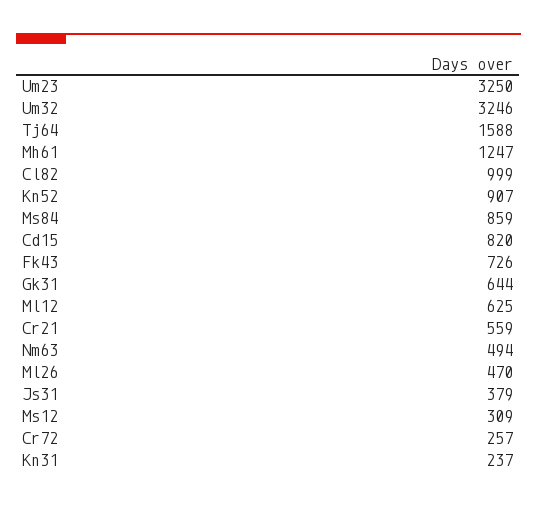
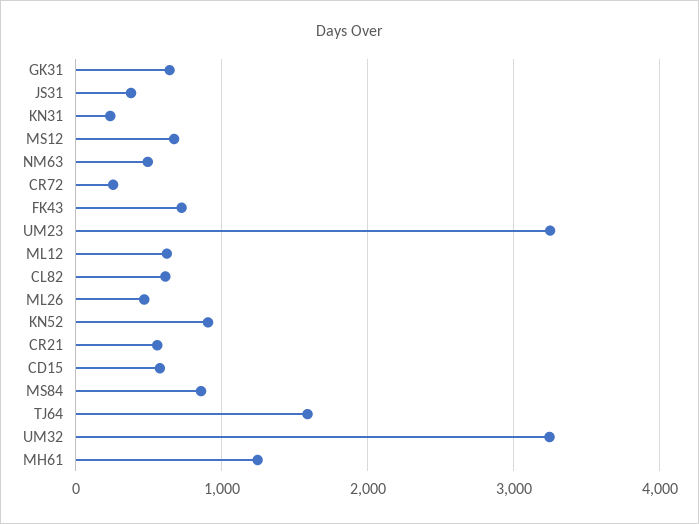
  {
    "Um23": 3250,
    "Um32": 3246,
    "Tj64": 1588,
    "Mh61": 1247,
-   "Cl82": 999,
+   "Cl82": 600,
    "Kn52": 907,
    "Ms84": 859,
-   "Cd15": 820,
+   "Cd15": 600,
    "Fk43": 726,
    "Gk31": 644,
    "Ml12": 625,
    "Cr21": 559,
    "Nm63": 494,
    "Ml26": 470,
    "Js31": 379,
-   "Ms12": 309,
+   "Ms12": 700,
    "Cr72": 257,
    "Kn31": 237
  }

